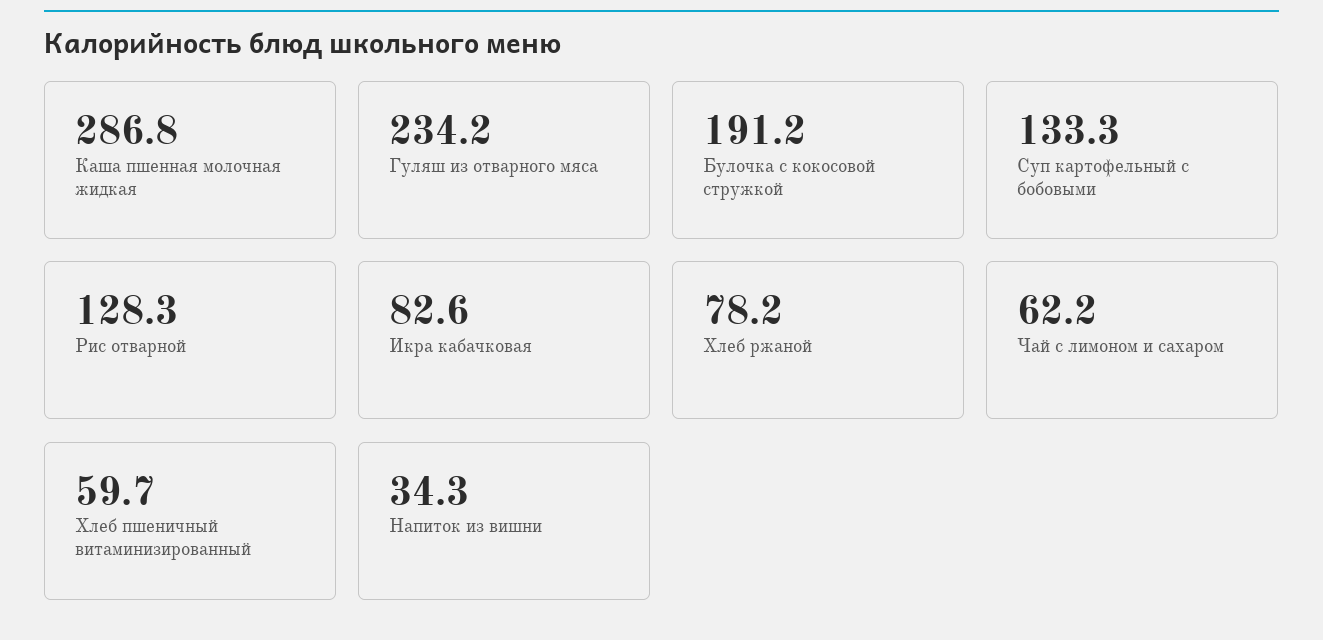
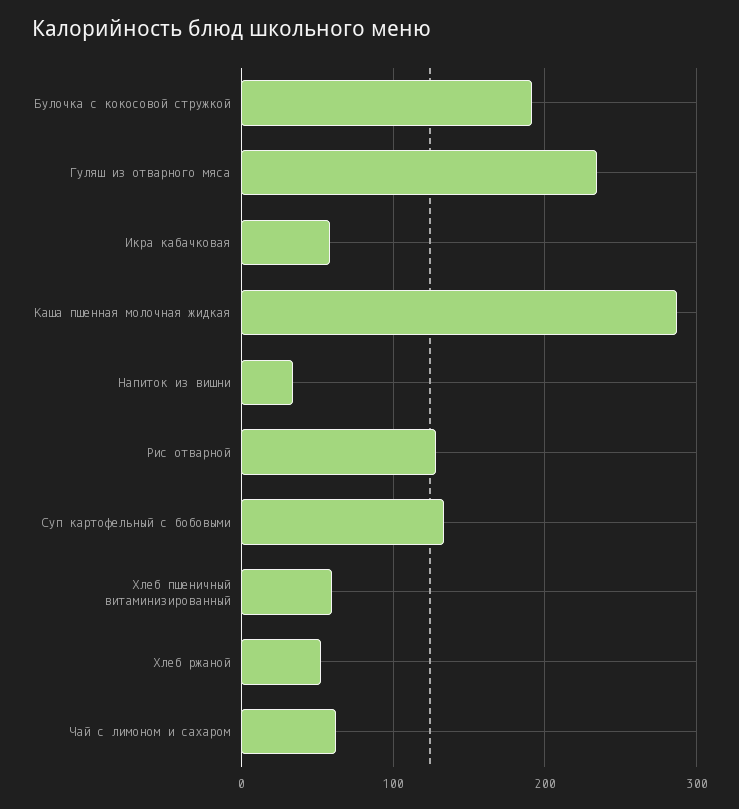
  {
    "Каша пшенная молочная жидкая": 286.8,
    "Гуляш из отварного мяса": 234.2,
    "Булочка с кокосовой стружкой": 191.2,
    "Суп картофельный с бобовыми": 133.3,
    "Рис отварной": 128.3,
-   "Икра кабачковая": 82.6,
+   "Икра кабачковая": 60,
-   "Хлеб ржаной": 78.2,
+   "Хлеб ржаной": 50,
    "Чай с лимоном и сахаром": 62.2,
    "Хлеб пшеничный витаминизированный": 59.7,
    "Напиток из вишни": 34.3
  }

